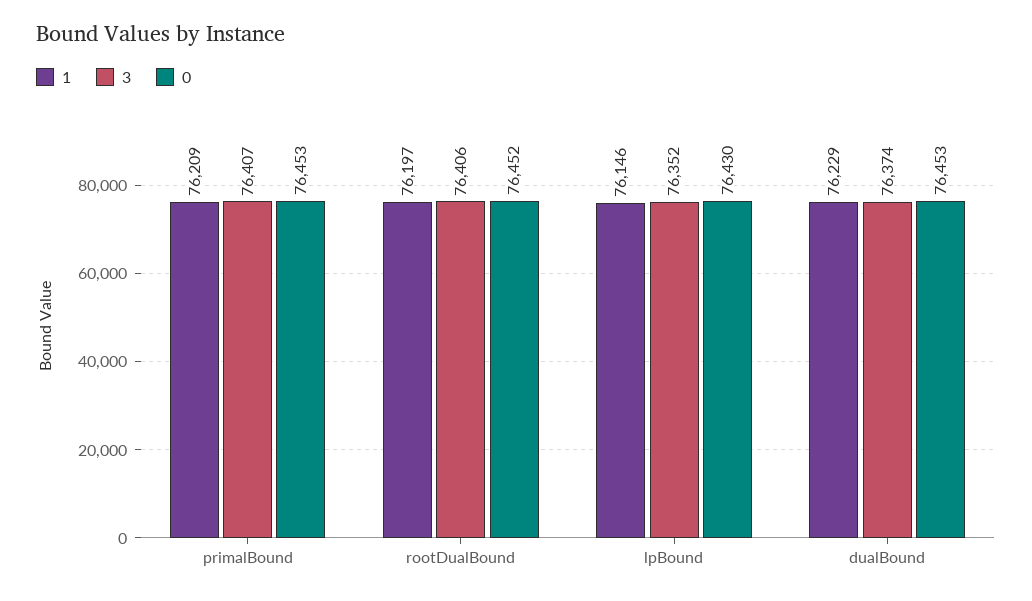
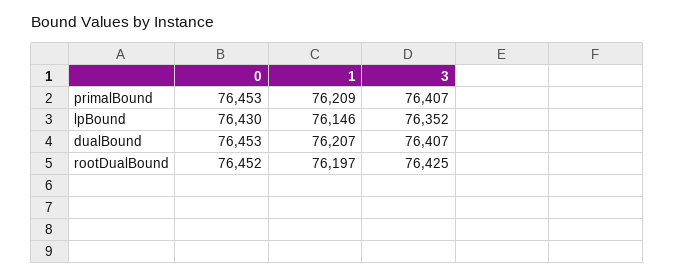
  {
    "1": {
      "primalBound": 76209,
      "rootDualBound": 76197,
      "lpBound": 76146,
-     "dualBound": 76229
+     "dualBound": 76207
    },
    "3": {
      "primalBound": 76407,
-     "rootDualBound": 76406,
+     "rootDualBound": 76425,
      "lpBound": 76352,
-     "dualBound": 76374
+     "dualBound": 76407
    },
    "0": {
      "primalBound": 76453,
      "rootDualBound": 76452,
      "lpBound": 76430,
      "dualBound": 76453
    }
  }

